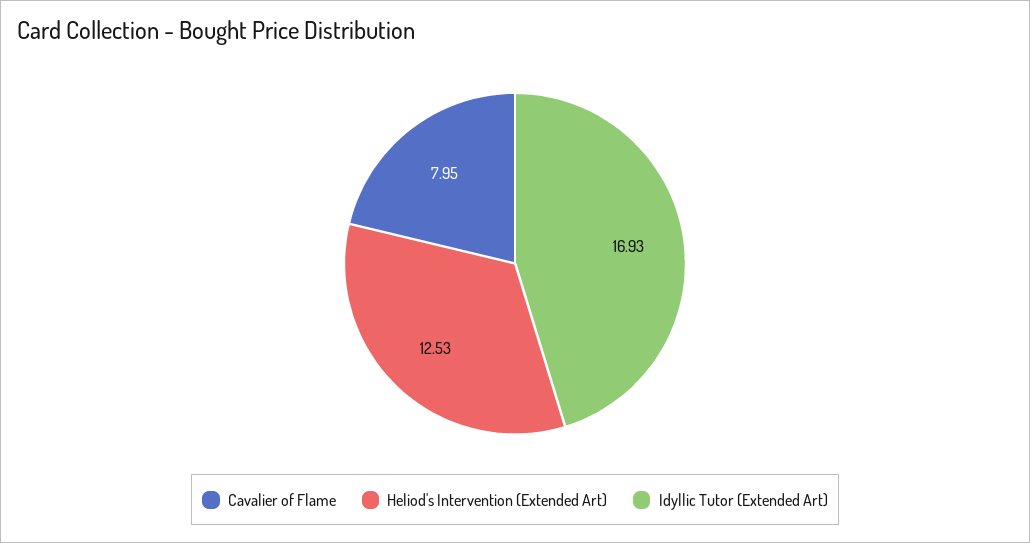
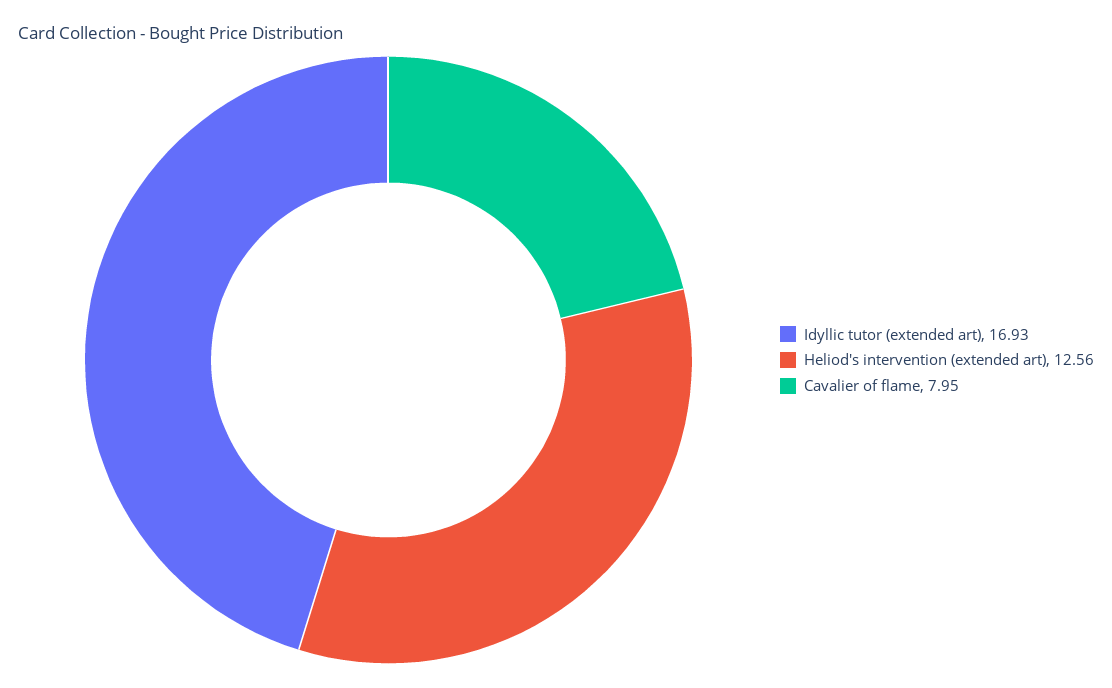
  {
    "Cavalier of Flame": 7.95,
-   "Heliod's Intervention (Extended Art)": 12.53,
+   "Heliod's Intervention (Extended Art)": 12.56,
    "Idyllic Tutor (Extended Art)": 16.93
  }

